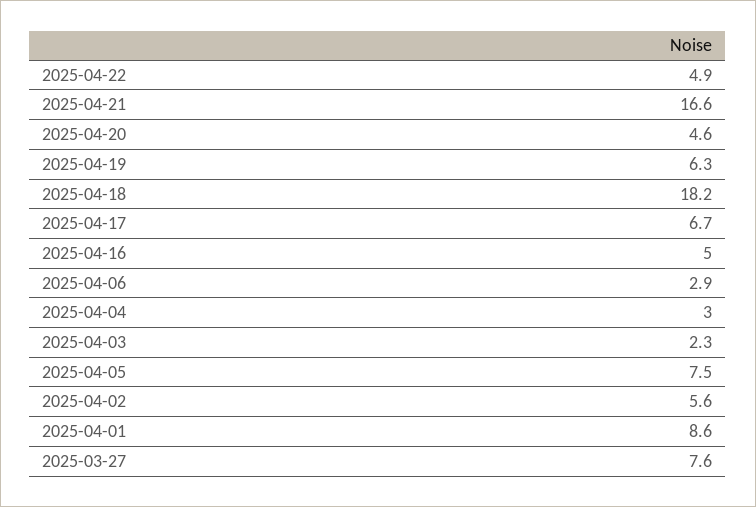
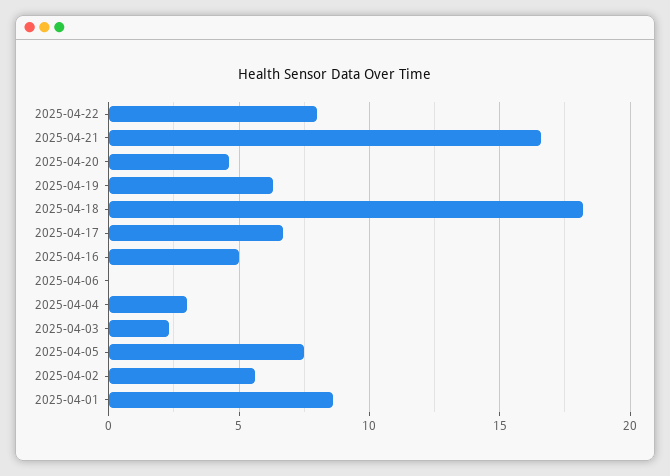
  {
-   "2025-04-22": 4.9,
+   "2025-04-22": 8,
    "2025-04-21": 16.6,
    "2025-04-20": 4.6,
    "2025-04-19": 6.3,
    "2025-04-18": 18.2,
    "2025-04-17": 6.7,
    "2025-04-16": 5,
-   "2025-04-06": 2.9,
+   "2025-04-06": 0,
    "2025-04-04": 3,
    "2025-04-03": 2.3,
    "2025-04-05": 7.5,
    "2025-04-02": 5.6,
-   "2025-04-01": 8.6,
+   "2025-04-01": 8.6
-   "2025-03-27": 7.6
  }

